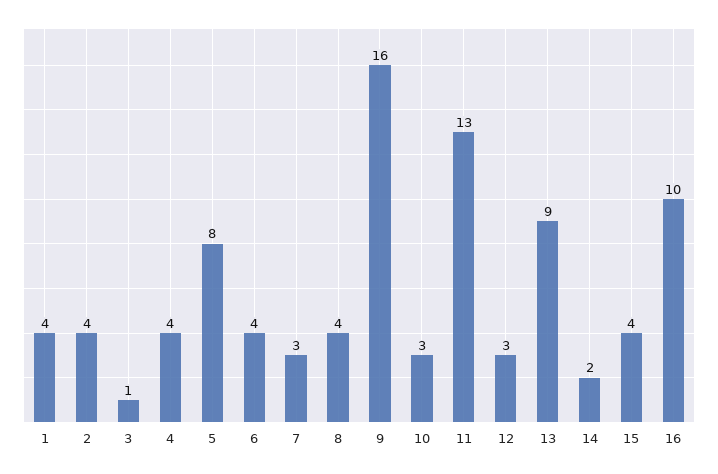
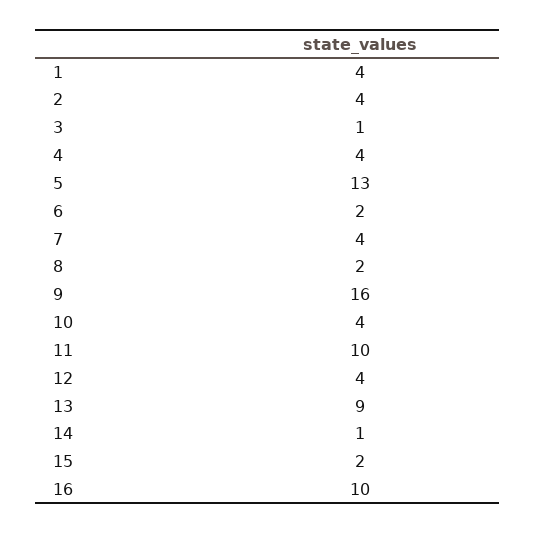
  {
    "1": 4,
    "2": 4,
    "3": 1,
    "4": 4,
-   "5": 8,
+   "5": 13,
-   "6": 4,
+   "6": 2,
-   "7": 3,
+   "7": 4,
-   "8": 4,
+   "8": 2,
    "9": 16,
-   "10": 3,
+   "10": 4,
-   "11": 13,
+   "11": 10,
-   "12": 3,
+   "12": 4,
    "13": 9,
-   "14": 2,
+   "14": 1,
-   "15": 4,
+   "15": 2,
    "16": 10
  }

